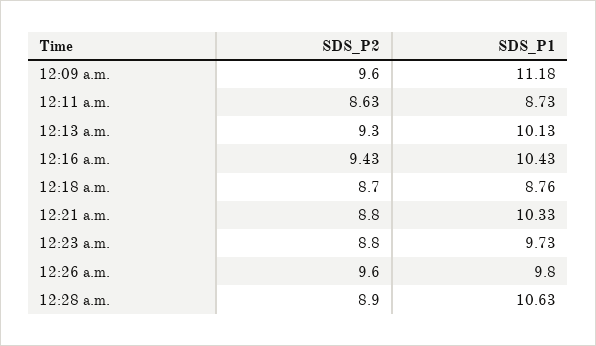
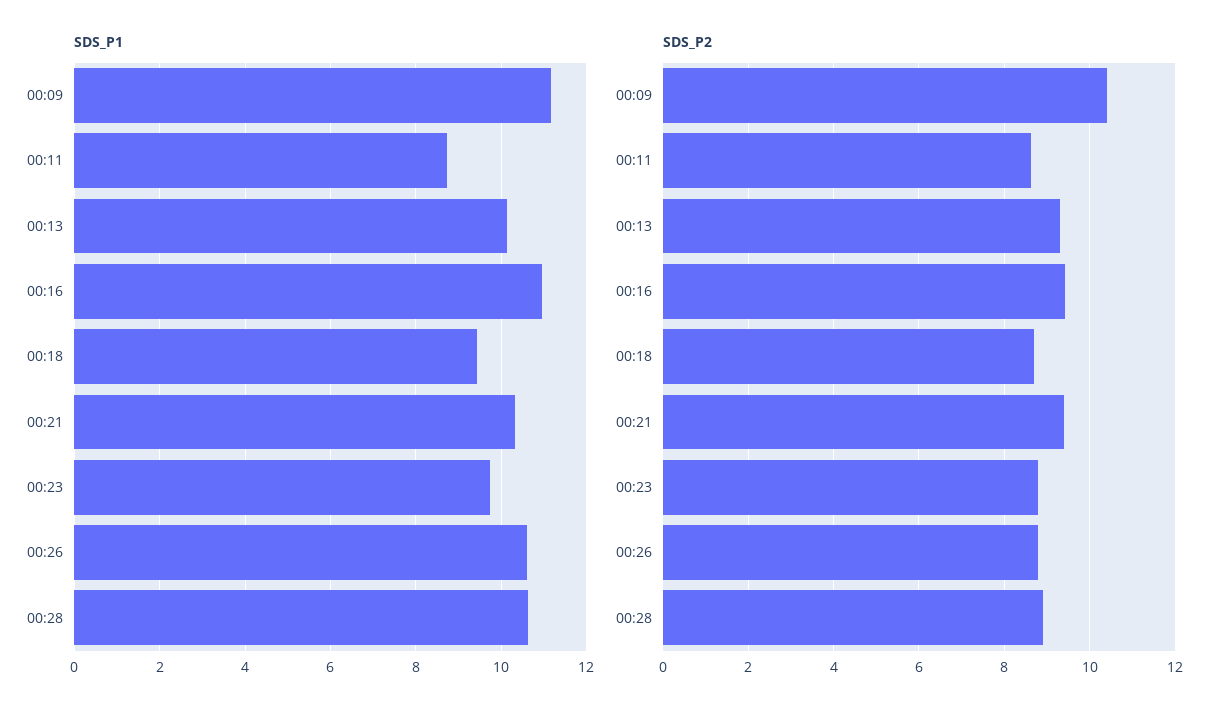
  {
    "SDS_P2": {
-     "12:09 a.m.": 9.6,
+     "12:09 a.m.": 10.4,
      "12:11 a.m.": 8.63,
      "12:13 a.m.": 9.3,
      "12:16 a.m.": 9.43,
      "12:18 a.m.": 8.7,
-     "12:21 a.m.": 8.8,
+     "12:21 a.m.": 9.4,
      "12:23 a.m.": 8.8,
-     "12:26 a.m.": 9.6,
+     "12:26 a.m.": 8.8,
      "12:28 a.m.": 8.9
    },
    "SDS_P1": {
      "12:09 a.m.": 11.18,
      "12:11 a.m.": 8.73,
      "12:13 a.m.": 10.13,
-     "12:16 a.m.": 10.43,
+     "12:16 a.m.": 11,
-     "12:18 a.m.": 8.76,
+     "12:18 a.m.": 9.4,
      "12:21 a.m.": 10.33,
      "12:23 a.m.": 9.73,
-     "12:26 a.m.": 9.8,
+     "12:26 a.m.": 10.6,
      "12:28 a.m.": 10.63
    }
  }

